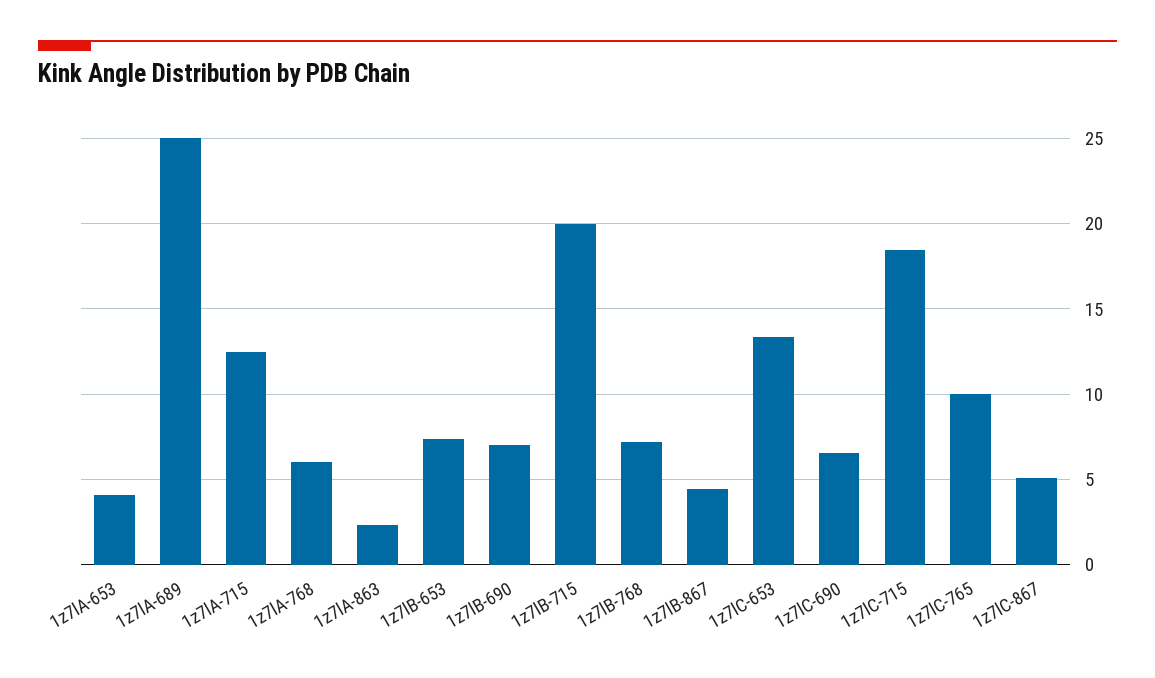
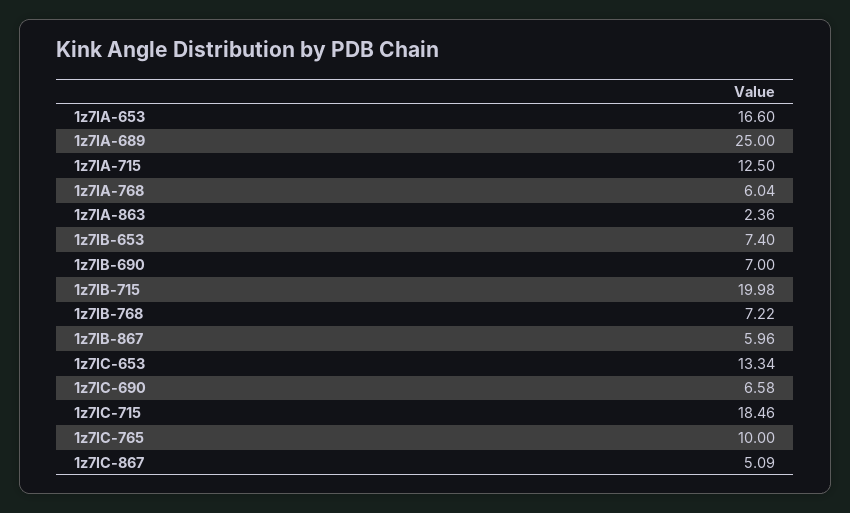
  {
-   "1z7lA-653": 4,
+   "1z7lA-653": 16.6,
    "1z7lA-689": 25,
    "1z7lA-715": 12.5,
    "1z7lA-768": 6.04,
    "1z7lA-863": 2.36,
    "1z7lB-653": 7.4,
    "1z7lB-690": 7,
    "1z7lB-715": 19.98,
    "1z7lB-768": 7.22,
-   "1z7lB-867": 4.5,
+   "1z7lB-867": 5.96,
    "1z7lC-653": 13.34,
    "1z7lC-690": 6.58,
    "1z7lC-715": 18.46,
    "1z7lC-765": 10,
    "1z7lC-867": 5.09
  }

